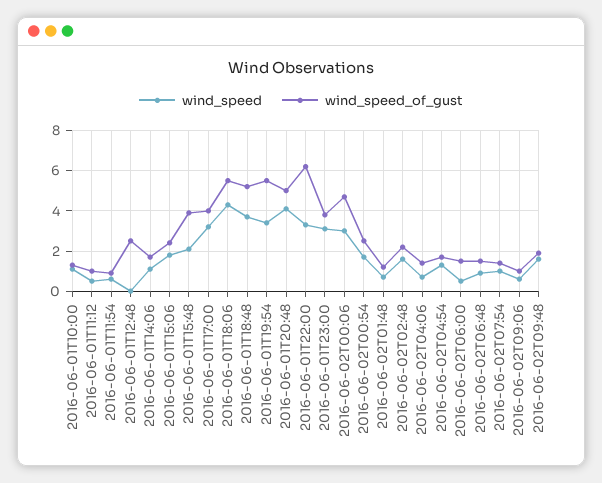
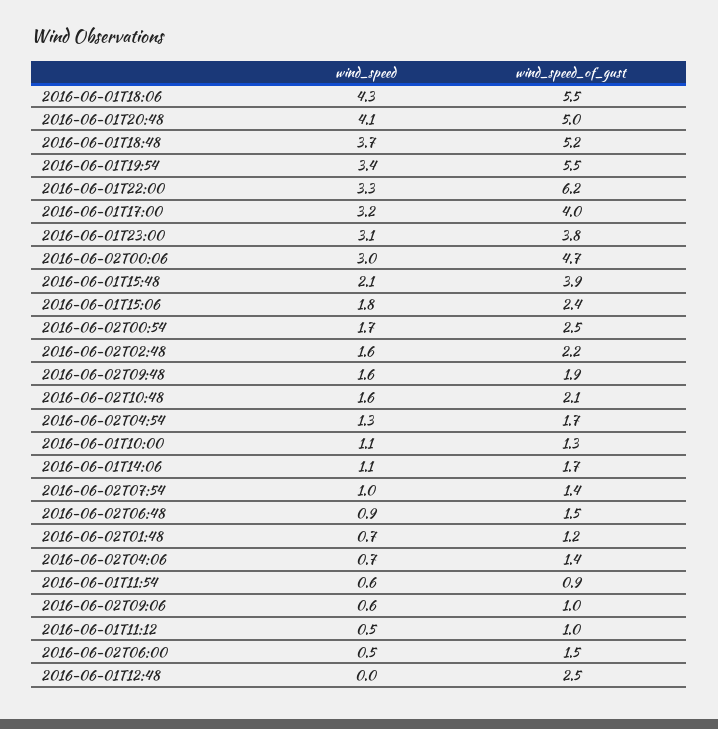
  {
    "wind_speed": {
      "2016-06-01T10:00": 1.1,
      "2016-06-01T11:12": 0.5,
      "2016-06-01T11:54": 0.6,
      "2016-06-01T12:48": 0,
      "2016-06-01T14:06": 1.1,
      "2016-06-01T15:06": 1.8,
      "2016-06-01T15:48": 2.1,
      "2016-06-01T17:00": 3.2,
      "2016-06-01T18:06": 4.3,
      "2016-06-01T18:48": 3.7,
      "2016-06-01T19:54": 3.4,
      "2016-06-01T20:48": 4.1,
      "2016-06-01T22:00": 3.3,
      "2016-06-01T23:00": 3.1,
      "2016-06-02T00:06": 3,
      "2016-06-02T00:54": 1.7,
      "2016-06-02T01:48": 0.7,
      "2016-06-02T02:48": 1.6,
      "2016-06-02T04:06": 0.7,
      "2016-06-02T04:54": 1.3,
      "2016-06-02T06:00": 0.5,
      "2016-06-02T06:48": 0.9,
      "2016-06-02T07:54": 1,
      "2016-06-02T09:06": 0.6,
-     "2016-06-02T09:48": 1.6
+     "2016-06-02T09:48": 1.6,
+     "2016-06-02T10:48": 1.6
    },
    "wind_speed_of_gust": {
      "2016-06-01T10:00": 1.3,
      "2016-06-01T11:12": 1,
      "2016-06-01T11:54": 0.9,
      "2016-06-01T12:48": 2.5,
      "2016-06-01T14:06": 1.7,
      "2016-06-01T15:06": 2.4,
      "2016-06-01T15:48": 3.9,
      "2016-06-01T17:00": 4,
      "2016-06-01T18:06": 5.5,
      "2016-06-01T18:48": 5.2,
      "2016-06-01T19:54": 5.5,
      "2016-06-01T20:48": 5,
      "2016-06-01T22:00": 6.2,
      "2016-06-01T23:00": 3.8,
      "2016-06-02T00:06": 4.7,
      "2016-06-02T00:54": 2.5,
      "2016-06-02T01:48": 1.2,
      "2016-06-02T02:48": 2.2,
      "2016-06-02T04:06": 1.4,
      "2016-06-02T04:54": 1.7,
      "2016-06-02T06:00": 1.5,
      "2016-06-02T06:48": 1.5,
      "2016-06-02T07:54": 1.4,
      "2016-06-02T09:06": 1,
-     "2016-06-02T09:48": 1.9
+     "2016-06-02T09:48": 1.9,
+     "2016-06-02T10:48": 2.1
    }
  }

